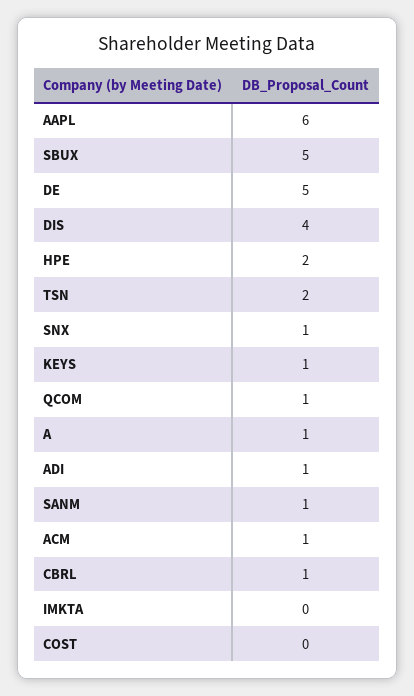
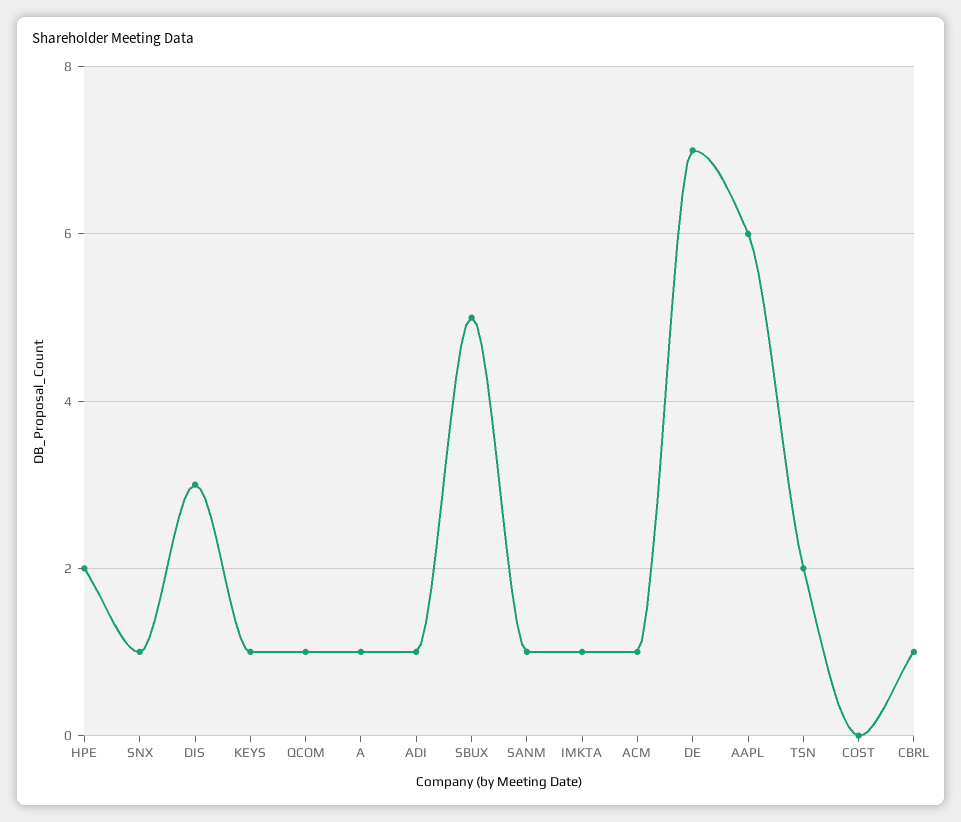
  {
    "AAPL": 6,
    "SBUX": 5,
-   "DE": 5,
+   "DE": 7,
-   "DIS": 4,
+   "DIS": 3,
    "HPE": 2,
    "TSN": 2,
    "SNX": 1,
    "KEYS": 1,
    "QCOM": 1,
    "A": 1,
    "ADI": 1,
    "SANM": 1,
    "ACM": 1,
    "CBRL": 1,
-   "IMKTA": 0,
+   "IMKTA": 1,
    "COST": 0
  }

